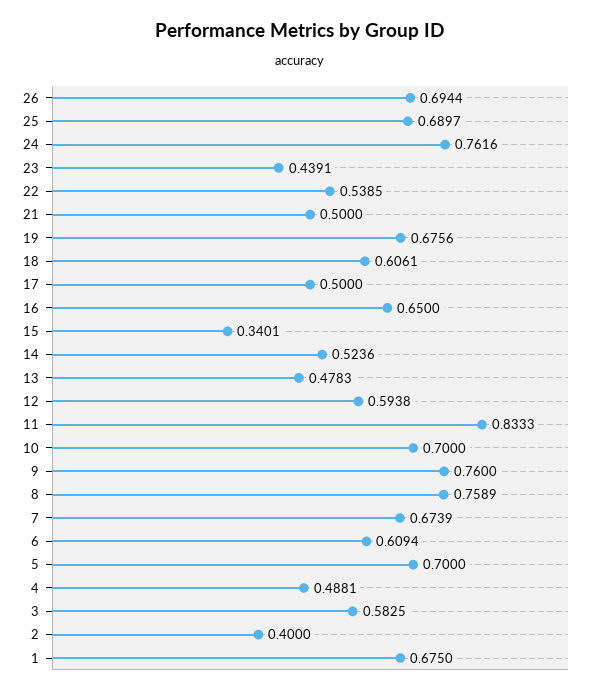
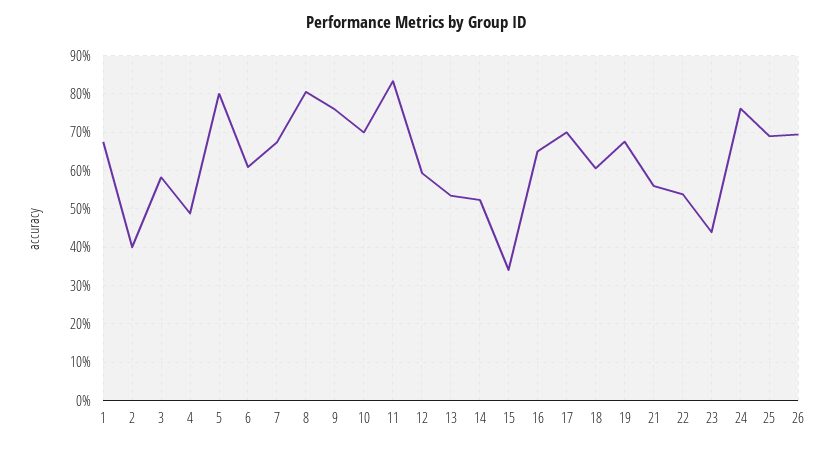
  {
    "26": 0.6944,
    "25": 0.6897,
    "24": 0.7616,
    "23": 0.4391,
    "22": 0.5385,
-   "21": 0.5,
+   "21": 0.56,
    "19": 0.6756,
    "18": 0.6061,
-   "17": 0.5,
+   "17": 0.7,
    "16": 0.65,
    "15": 0.3401,
    "14": 0.5236,
-   "13": 0.4783,
+   "13": 0.54,
    "12": 0.5938,
    "11": 0.8333,
    "10": 0.7,
    "9": 0.76,
-   "8": 0.7589,
+   "8": 0.8,
    "7": 0.6739,
    "6": 0.6094,
-   "5": 0.7,
+   "5": 0.8,
    "4": 0.4881,
    "3": 0.5825,
    "2": 0.4,
    "1": 0.675
  }

